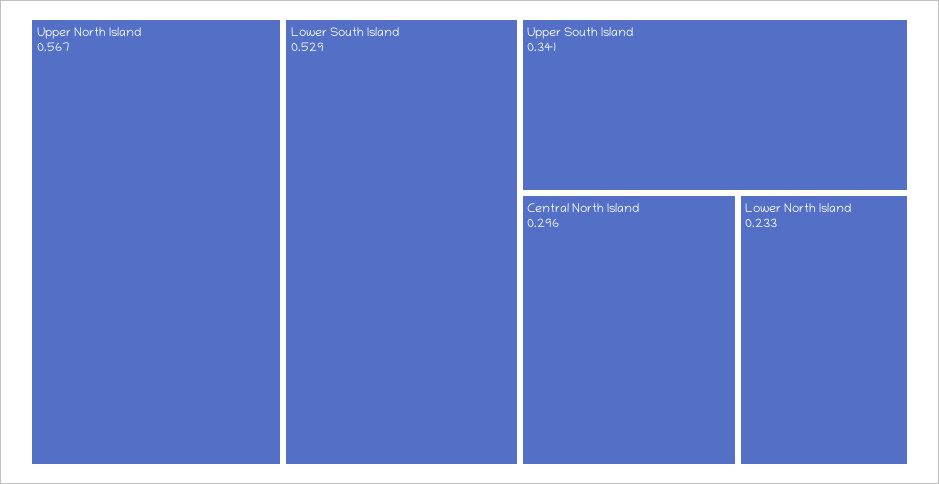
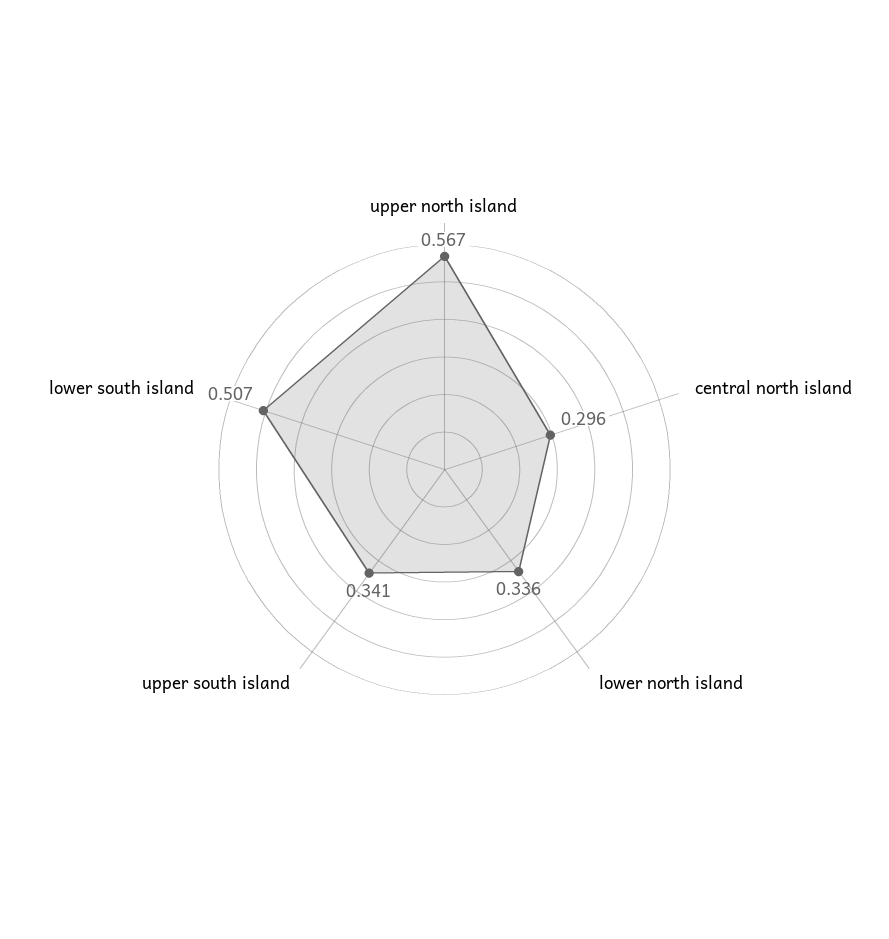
  {
    "Upper North Island": 0.567,
-   "Lower South Island": 0.529,
+   "Lower South Island": 0.507,
    "Upper South Island": 0.341,
    "Central North Island": 0.296,
-   "Lower North Island": 0.233
+   "Lower North Island": 0.336
  }

